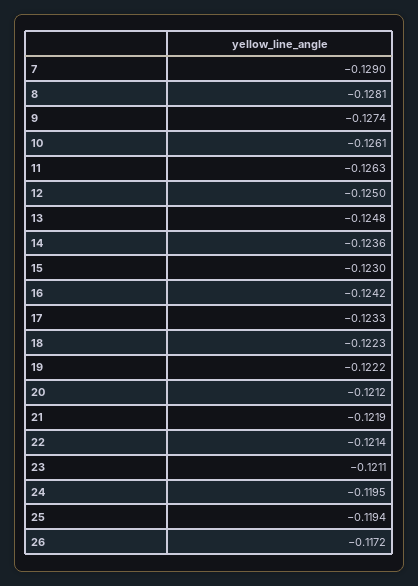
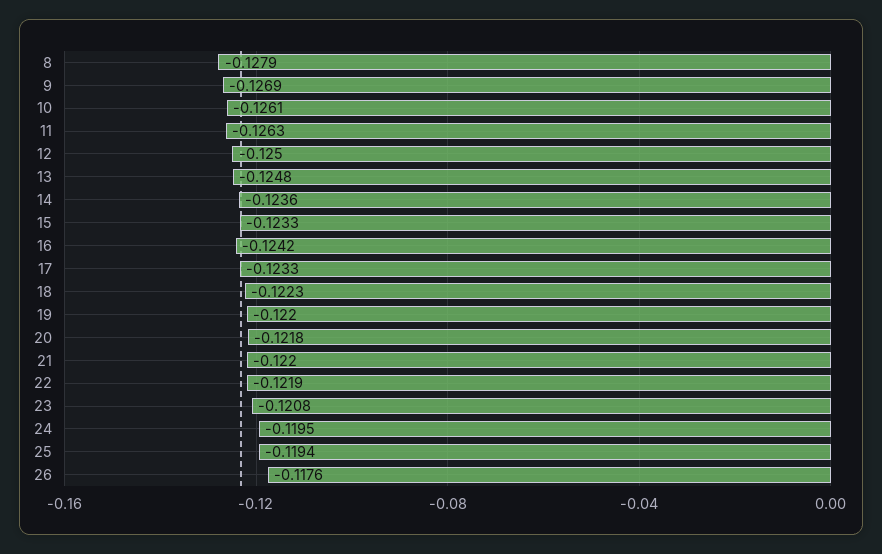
  {
-   "7": -0.129,
-   "8": -0.1281,
+   "8": -0.1279,
-   "9": -0.1274,
+   "9": -0.1269,
    "10": -0.1261,
    "11": -0.1263,
    "12": -0.125,
    "13": -0.1248,
    "14": -0.1236,
-   "15": -0.123,
+   "15": -0.1233,
    "16": -0.1242,
    "17": -0.1233,
    "18": -0.1223,
-   "19": -0.1222,
+   "19": -0.122,
-   "20": -0.1212,
+   "20": -0.1218,
-   "21": -0.1219,
+   "21": -0.122,
-   "22": -0.1214,
+   "22": -0.1219,
-   "23": -0.1211,
+   "23": -0.1208,
    "24": -0.1195,
    "25": -0.1194,
-   "26": -0.1172
+   "26": -0.1176
  }

